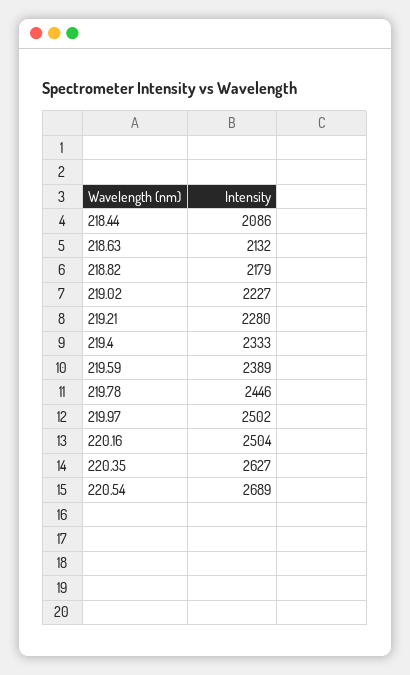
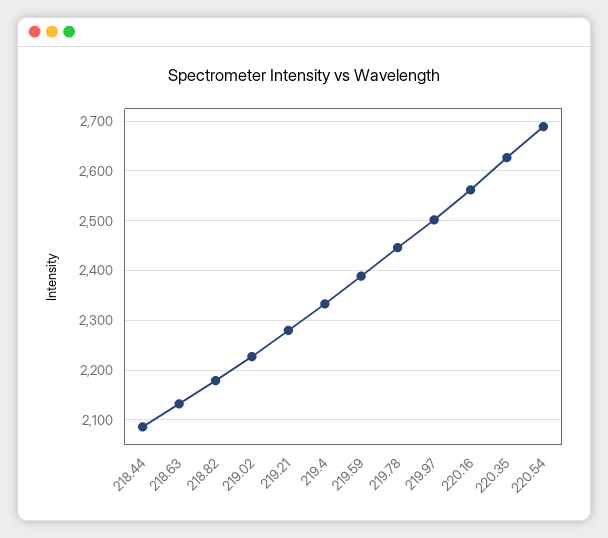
  {
    "218.44": 2086,
    "218.63": 2132,
    "218.82": 2179,
    "219.02": 2227,
    "219.21": 2280,
    "219.4": 2333,
    "219.59": 2389,
    "219.78": 2446,
    "219.97": 2502,
-   "220.16": 2504,
+   "220.16": 2560,
    "220.35": 2627,
    "220.54": 2689
  }

